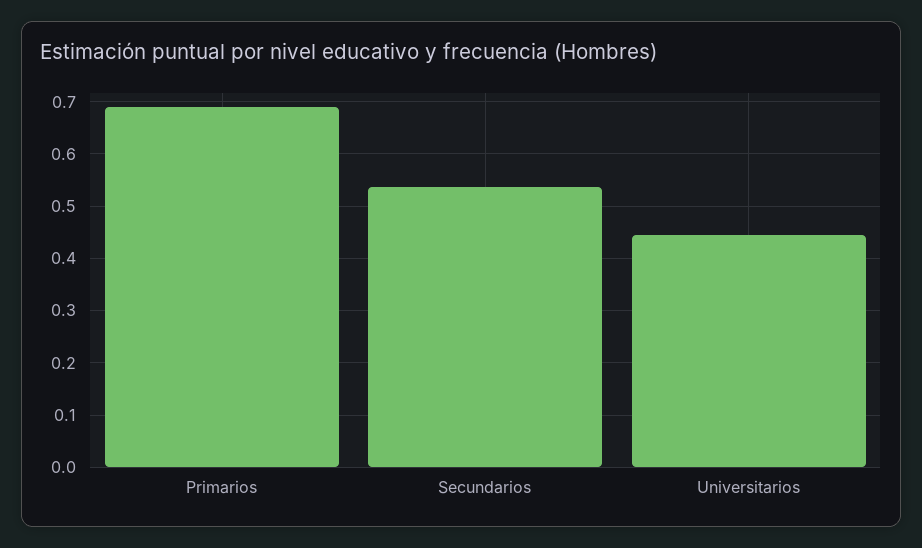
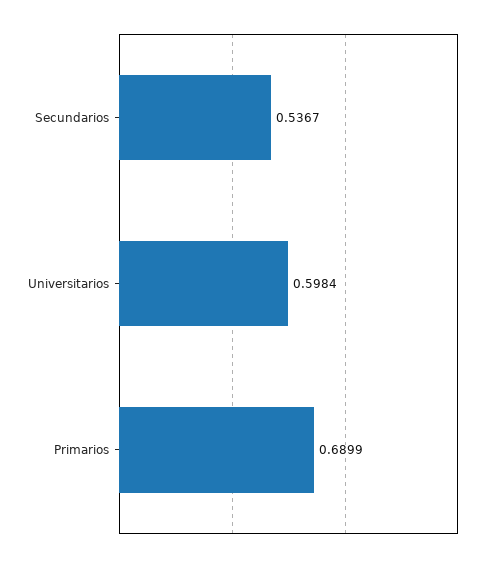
  {
    "Primarios": 0.6899,
    "Secundarios": 0.5367,
-   "Universitarios": 0.44
+   "Universitarios": 0.5984
  }

